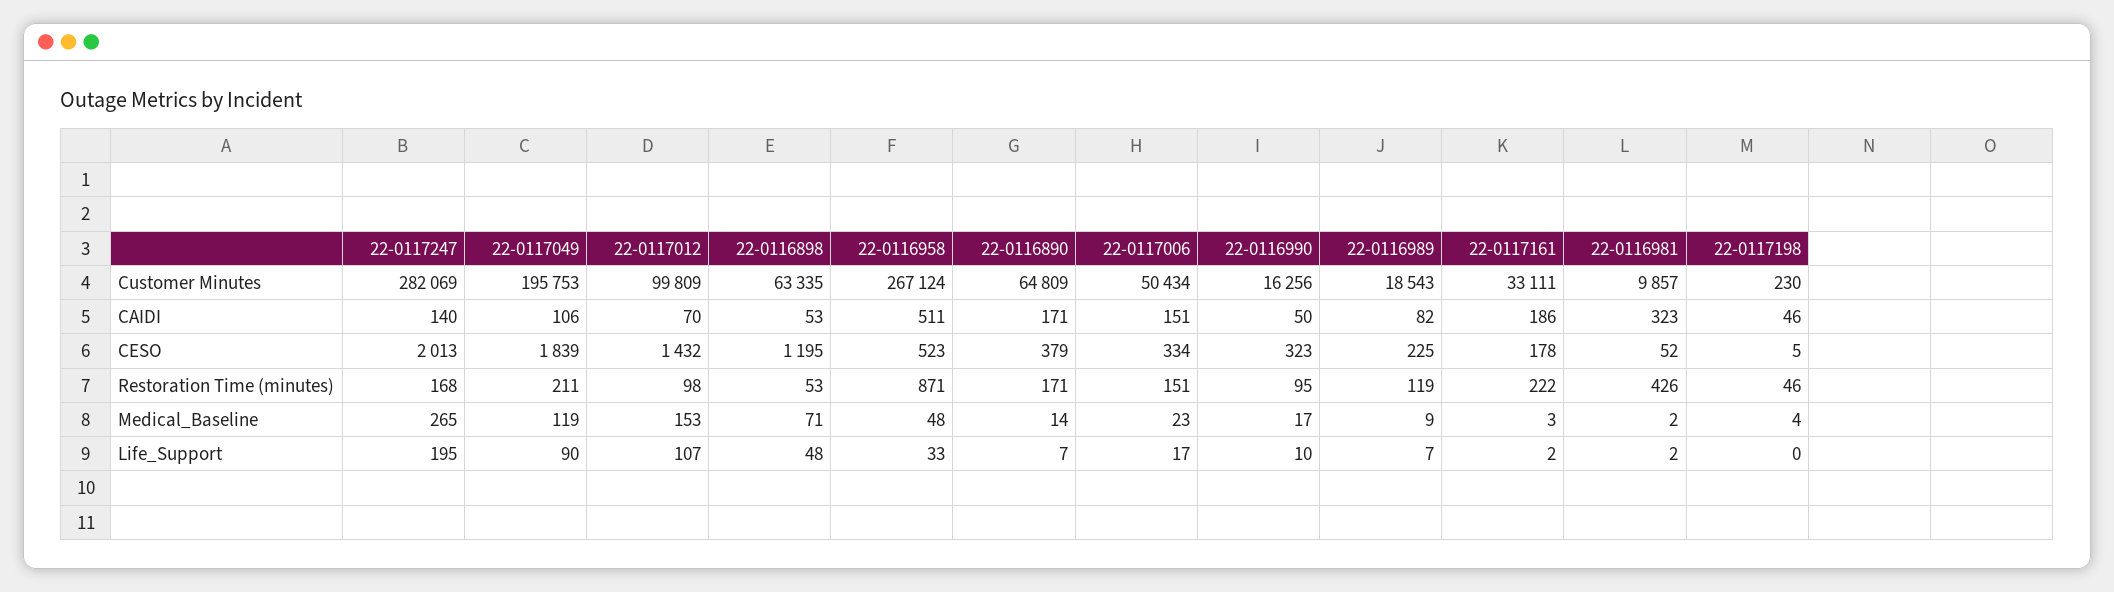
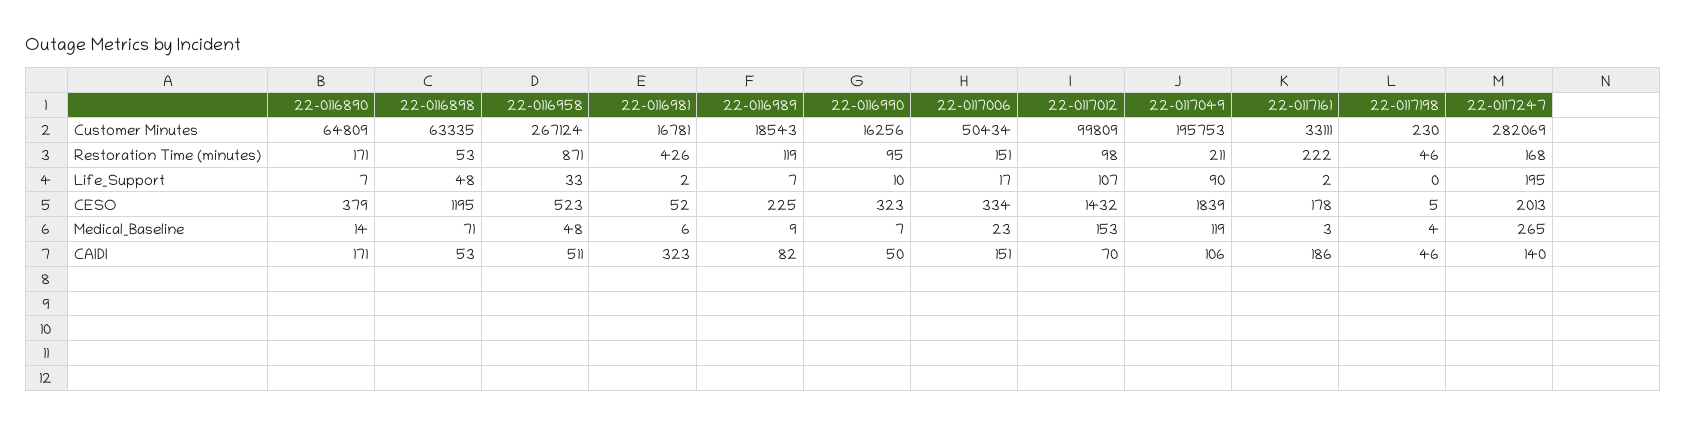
  {
    "22-0117247": {
      "Customer Minutes": 282069,
      "CAIDI": 140,
      "CESO": 2013,
      "Restoration Time (minutes)": 168,
      "Medical_Baseline": 265,
      "Life_Support": 195
    },
    "22-0117049": {
      "Customer Minutes": 195753,
      "CAIDI": 106,
      "CESO": 1839,
      "Restoration Time (minutes)": 211,
      "Medical_Baseline": 119,
      "Life_Support": 90
    },
    "22-0117012": {
      "Customer Minutes": 99809,
      "CAIDI": 70,
      "CESO": 1432,
      "Restoration Time (minutes)": 98,
      "Medical_Baseline": 153,
      "Life_Support": 107
    },
    "22-0116898": {
      "Customer Minutes": 63335,
      "CAIDI": 53,
      "CESO": 1195,
      "Restoration Time (minutes)": 53,
      "Medical_Baseline": 71,
      "Life_Support": 48
    },
    "22-0116958": {
      "Customer Minutes": 267124,
      "CAIDI": 511,
      "CESO": 523,
      "Restoration Time (minutes)": 871,
      "Medical_Baseline": 48,
      "Life_Support": 33
    },
    "22-0116890": {
      "Customer Minutes": 64809,
      "CAIDI": 171,
      "CESO": 379,
      "Restoration Time (minutes)": 171,
      "Medical_Baseline": 14,
      "Life_Support": 7
    },
    "22-0117006": {
      "Customer Minutes": 50434,
      "CAIDI": 151,
      "CESO": 334,
      "Restoration Time (minutes)": 151,
      "Medical_Baseline": 23,
      "Life_Support": 17
    },
    "22-0116990": {
      "Customer Minutes": 16256,
      "CAIDI": 50,
      "CESO": 323,
      "Restoration Time (minutes)": 95,
-     "Medical_Baseline": 17,
+     "Medical_Baseline": 7,
      "Life_Support": 10
    },
    "22-0116989": {
      "Customer Minutes": 18543,
      "CAIDI": 82,
      "CESO": 225,
      "Restoration Time (minutes)": 119,
      "Medical_Baseline": 9,
      "Life_Support": 7
    },
    "22-0117161": {
      "Customer Minutes": 33111,
      "CAIDI": 186,
      "CESO": 178,
      "Restoration Time (minutes)": 222,
      "Medical_Baseline": 3,
      "Life_Support": 2
    },
    "22-0116981": {
-     "Customer Minutes": 9857,
+     "Customer Minutes": 16781,
      "CAIDI": 323,
      "CESO": 52,
      "Restoration Time (minutes)": 426,
-     "Medical_Baseline": 2,
+     "Medical_Baseline": 6,
      "Life_Support": 2
    },
    "22-0117198": {
      "Customer Minutes": 230,
      "CAIDI": 46,
      "CESO": 5,
      "Restoration Time (minutes)": 46,
      "Medical_Baseline": 4,
      "Life_Support": 0
    }
  }

